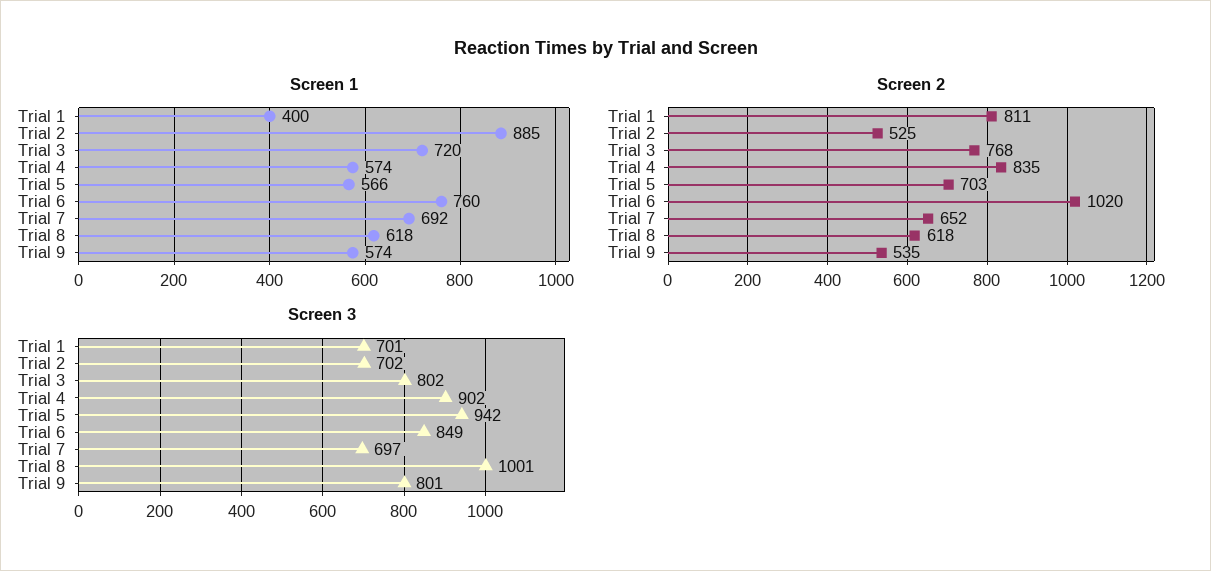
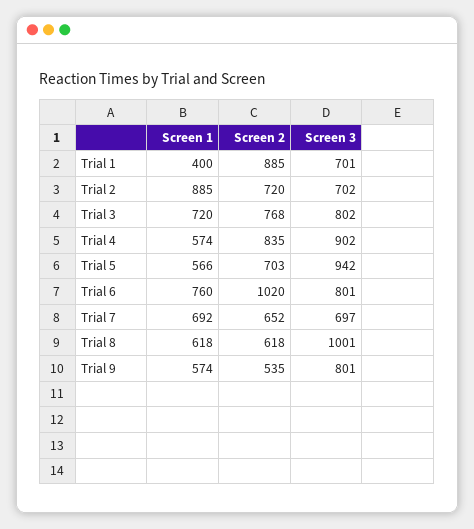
  {
    "Screen 1": {
      "Trial 1": 400,
      "Trial 2": 885,
      "Trial 3": 720,
      "Trial 4": 574,
      "Trial 5": 566,
      "Trial 6": 760,
      "Trial 7": 692,
      "Trial 8": 618,
      "Trial 9": 574
    },
    "Screen 2": {
-     "Trial 1": 811,
+     "Trial 1": 885,
-     "Trial 2": 525,
+     "Trial 2": 720,
      "Trial 3": 768,
      "Trial 4": 835,
      "Trial 5": 703,
      "Trial 6": 1020,
      "Trial 7": 652,
      "Trial 8": 618,
      "Trial 9": 535
    },
    "Screen 3": {
      "Trial 1": 701,
      "Trial 2": 702,
      "Trial 3": 802,
      "Trial 4": 902,
      "Trial 5": 942,
-     "Trial 6": 849,
+     "Trial 6": 801,
      "Trial 7": 697,
      "Trial 8": 1001,
      "Trial 9": 801
    }
  }

